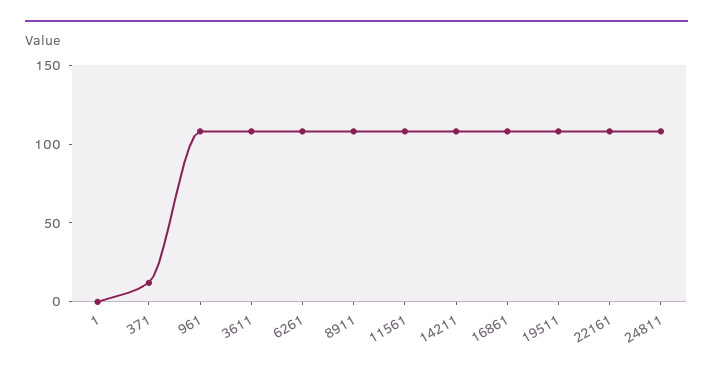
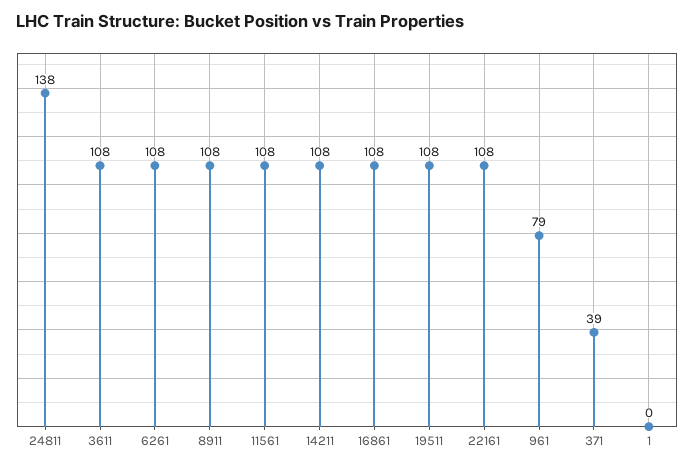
  {
    "1": 0,
-   "371": 10,
+   "371": 39,
-   "961": 110,
+   "961": 79,
    "3611": 108,
    "6261": 108,
    "8911": 108,
    "11561": 108,
    "14211": 108,
    "16861": 108,
    "19511": 108,
    "22161": 108,
-   "24811": 110
+   "24811": 138
  }

